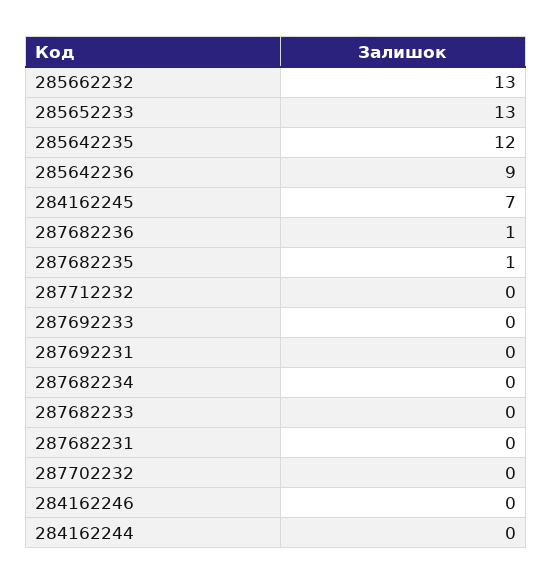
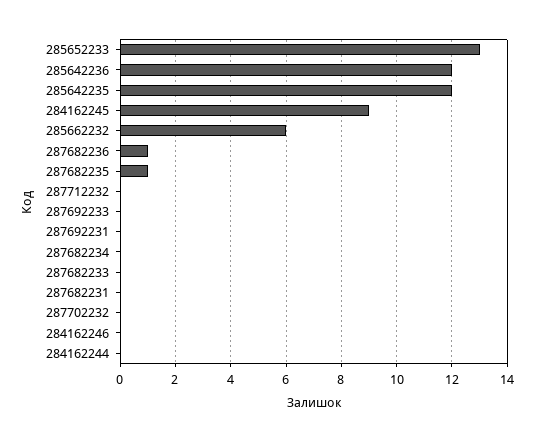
  {
-   "285662232": 13,
+   "285662232": 6,
    "285652233": 13,
    "285642235": 12,
-   "285642236": 9,
+   "285642236": 12,
-   "284162245": 7,
+   "284162245": 9,
    "287682236": 1,
    "287682235": 1,
    "287712232": 0,
    "287692233": 0,
    "287692231": 0,
    "287682234": 0,
    "287682233": 0,
    "287682231": 0,
    "287702232": 0,
    "284162246": 0,
    "284162244": 0
  }

